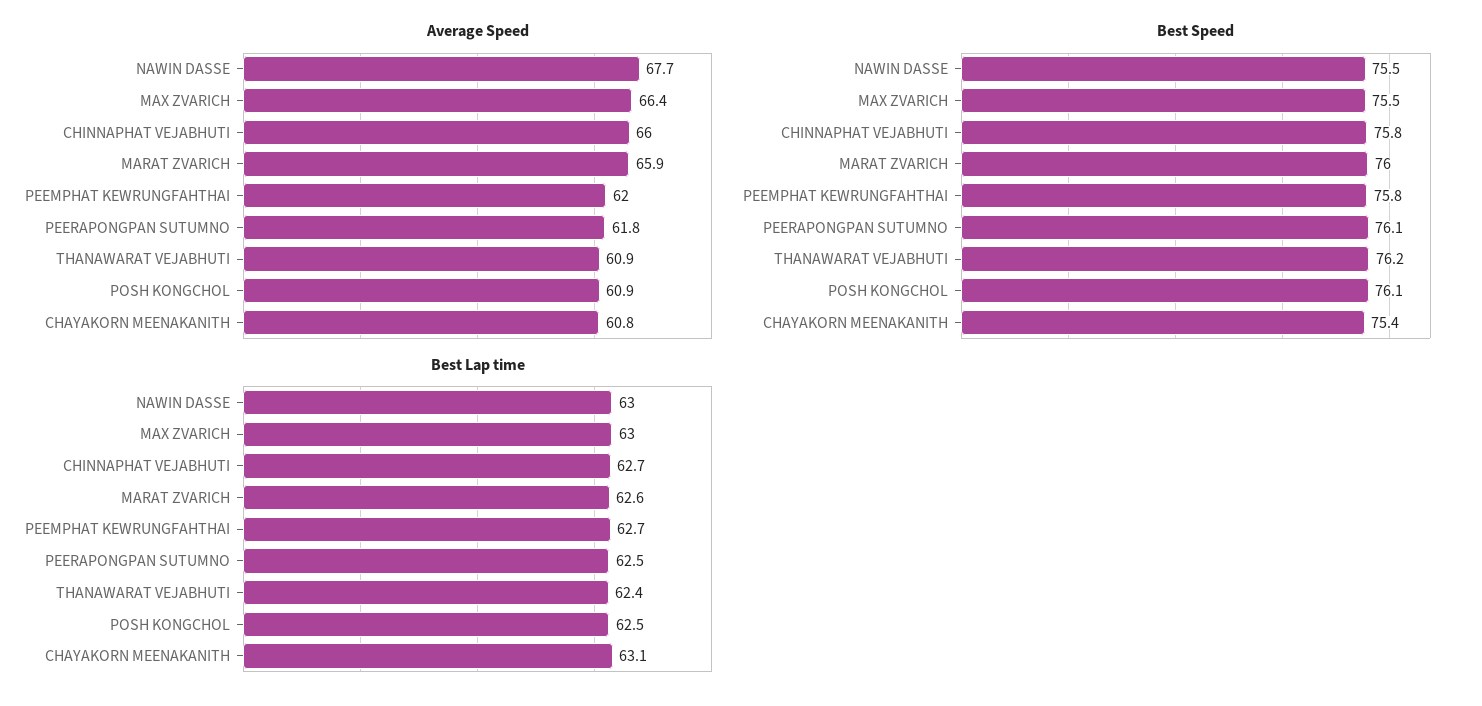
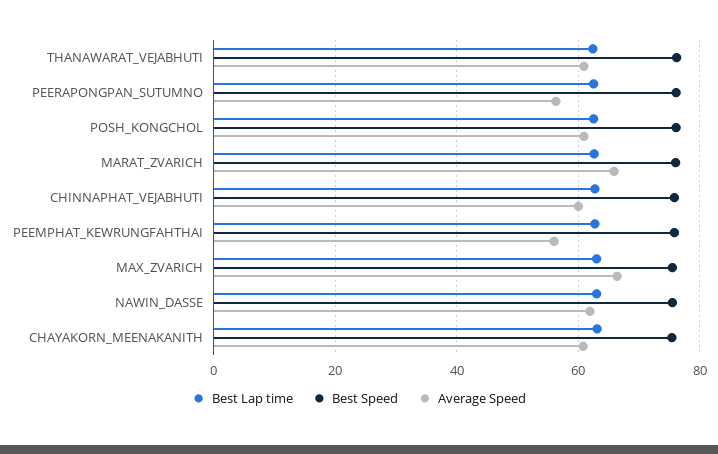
  {
    "Average Speed": {
-     "NAWIN DASSE": 67.7,
+     "NAWIN DASSE": 62,
      "MAX ZVARICH": 66.4,
-     "CHINNAPHAT VEJABHUTI": 66,
+     "CHINNAPHAT VEJABHUTI": 60,
      "MARAT ZVARICH": 65.9,
-     "PEEMPHAT KEWRUNGFAHTHAI": 62,
+     "PEEMPHAT KEWRUNGFAHTHAI": 56,
-     "PEERAPONGPAN SUTUMNO": 61.8,
+     "PEERAPONGPAN SUTUMNO": 56,
      "THANAWARAT VEJABHUTI": 60.9,
      "POSH KONGCHOL": 60.9,
      "CHAYAKORN MEENAKANITH": 60.8
    },
    "Best Speed": {
      "NAWIN DASSE": 75.5,
      "MAX ZVARICH": 75.5,
      "CHINNAPHAT VEJABHUTI": 75.8,
      "MARAT ZVARICH": 76,
      "PEEMPHAT KEWRUNGFAHTHAI": 75.8,
      "PEERAPONGPAN SUTUMNO": 76.1,
      "THANAWARAT VEJABHUTI": 76.2,
      "POSH KONGCHOL": 76.1,
      "CHAYAKORN MEENAKANITH": 75.4
    },
    "Best Lap time": {
      "NAWIN DASSE": 63,
      "MAX ZVARICH": 63,
      "CHINNAPHAT VEJABHUTI": 62.7,
      "MARAT ZVARICH": 62.6,
      "PEEMPHAT KEWRUNGFAHTHAI": 62.7,
      "PEERAPONGPAN SUTUMNO": 62.5,
      "THANAWARAT VEJABHUTI": 62.4,
      "POSH KONGCHOL": 62.5,
      "CHAYAKORN MEENAKANITH": 63.1
    }
  }

